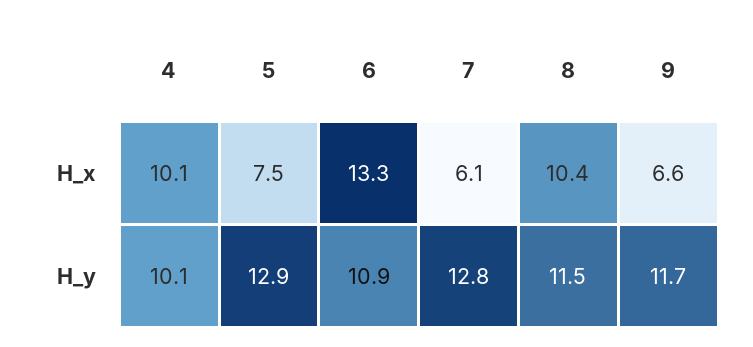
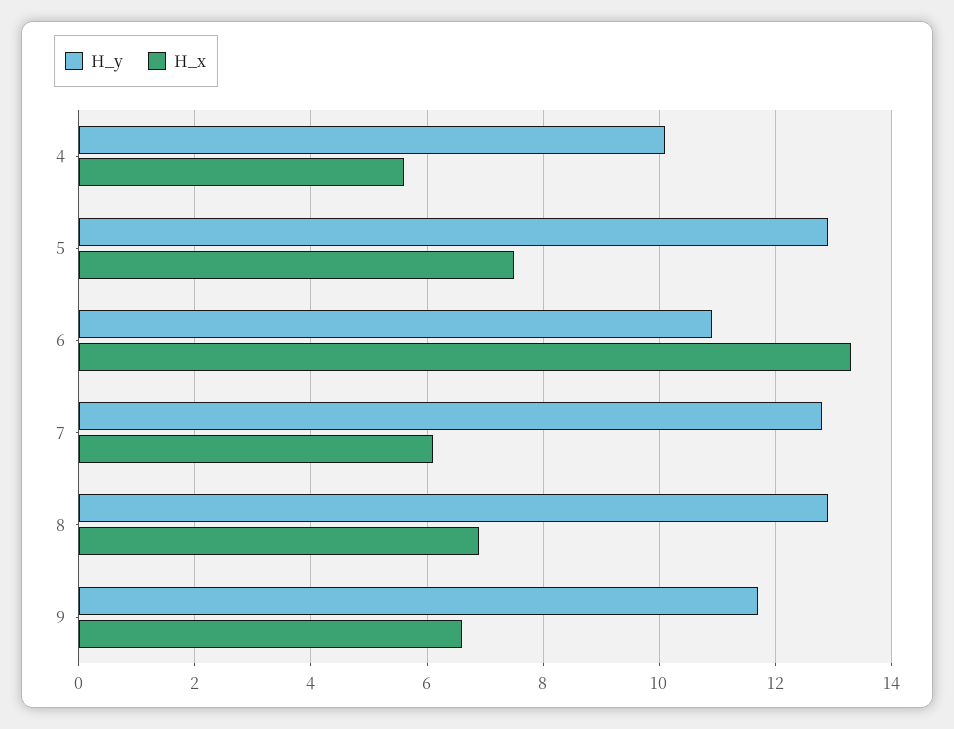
  {
    "H_x": {
-     "4": 10.1,
+     "4": 5.5,
      "5": 7.5,
      "6": 13.3,
      "7": 6.1,
-     "8": 10.4,
+     "8": 7,
      "9": 6.6
    },
    "H_y": {
      "4": 10.1,
      "5": 12.9,
      "6": 10.9,
      "7": 12.8,
-     "8": 11.5,
+     "8": 13,
      "9": 11.7
    }
  }

